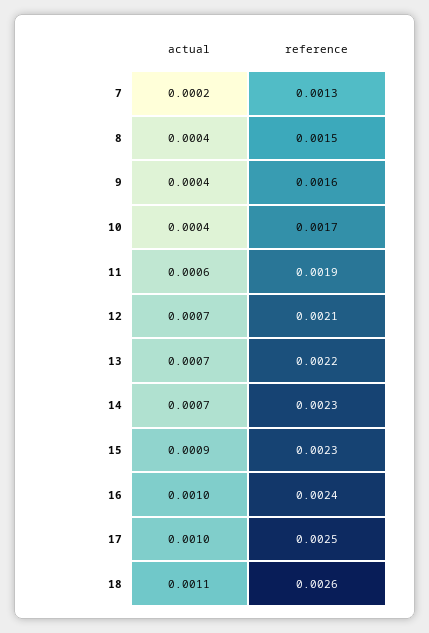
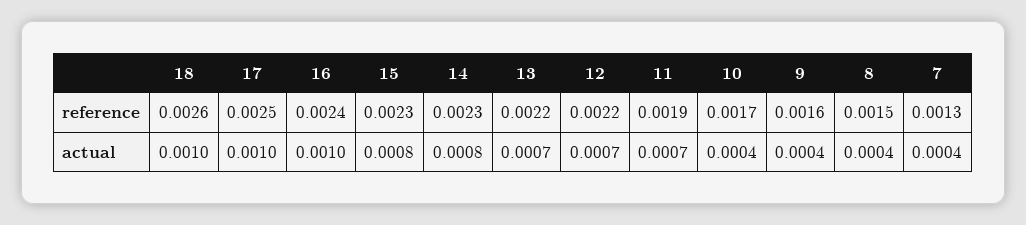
  {
    "actual": {
-     "7": 0.0002,
+     "7": 0.0004,
      "8": 0.0004,
      "9": 0.0004,
      "10": 0.0004,
-     "11": 0.0006,
+     "11": 0.0007,
      "12": 0.0007,
      "13": 0.0007,
-     "14": 0.0007,
+     "14": 0.0008,
-     "15": 0.0009,
+     "15": 0.0008,
      "16": 0.001,
      "17": 0.001,
-     "18": 0.0011
+     "18": 0.001
    },
    "reference": {
      "7": 0.0013,
      "8": 0.0015,
      "9": 0.0016,
      "10": 0.0017,
      "11": 0.0019,
-     "12": 0.0021,
+     "12": 0.0022,
      "13": 0.0022,
      "14": 0.0023,
      "15": 0.0023,
      "16": 0.0024,
      "17": 0.0025,
      "18": 0.0026
    }
  }

